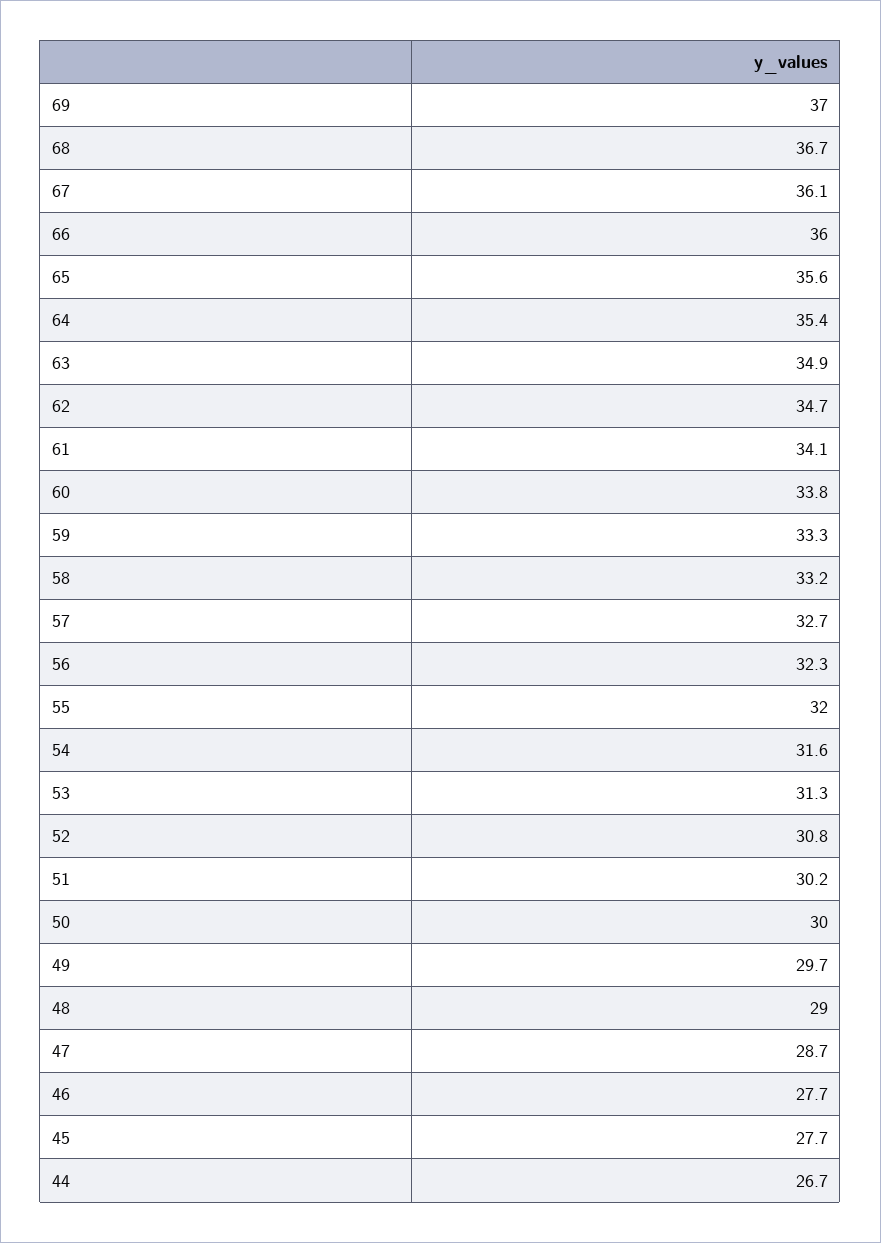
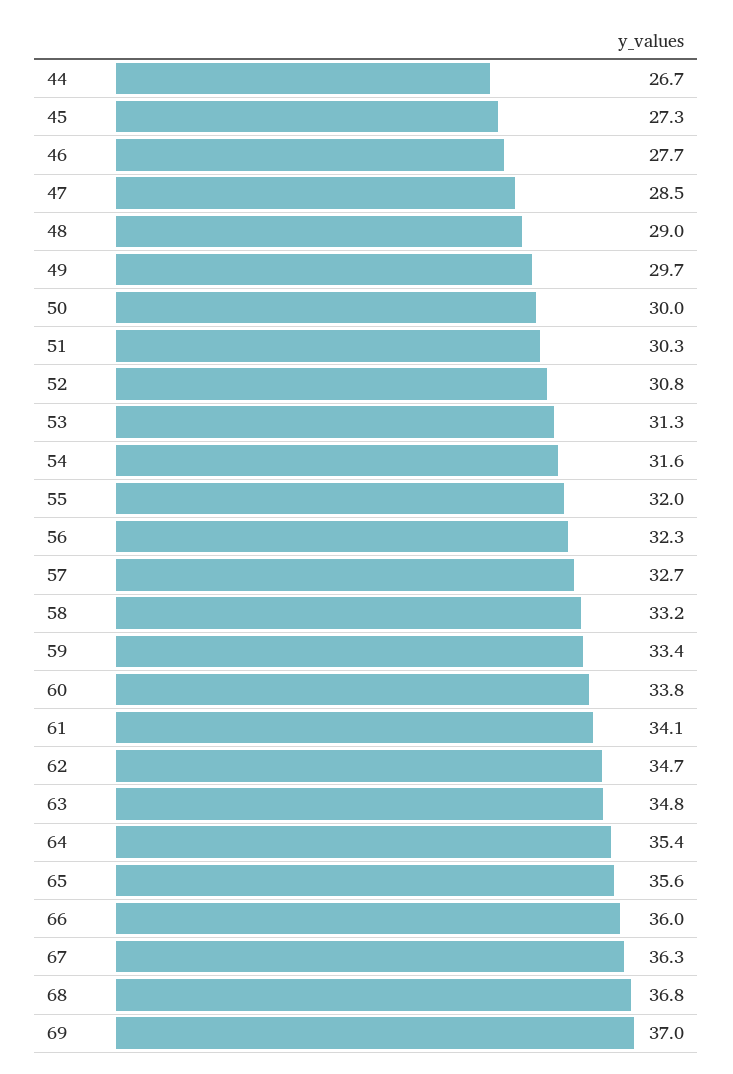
  {
    "69": 37,
-   "68": 36.7,
+   "68": 36.8,
-   "67": 36.1,
+   "67": 36.3,
    "66": 36,
    "65": 35.6,
    "64": 35.4,
-   "63": 34.9,
+   "63": 34.8,
    "62": 34.7,
    "61": 34.1,
    "60": 33.8,
-   "59": 33.3,
+   "59": 33.4,
    "58": 33.2,
    "57": 32.7,
    "56": 32.3,
    "55": 32,
    "54": 31.6,
    "53": 31.3,
    "52": 30.8,
-   "51": 30.2,
+   "51": 30.3,
    "50": 30,
    "49": 29.7,
    "48": 29,
-   "47": 28.7,
+   "47": 28.5,
    "46": 27.7,
-   "45": 27.7,
+   "45": 27.3,
    "44": 26.7
  }

